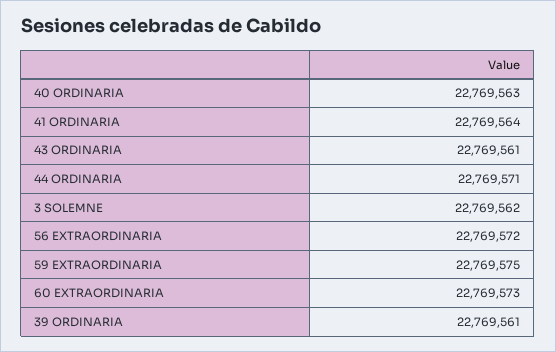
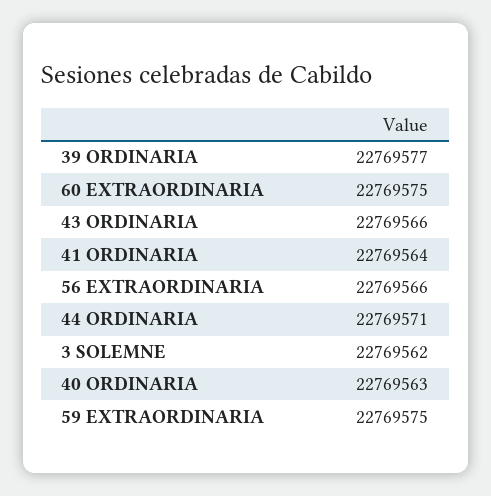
  {
    "40 ORDINARIA": 22769563,
    "41 ORDINARIA": 22769564,
-   "43 ORDINARIA": 22769561,
+   "43 ORDINARIA": 22769566,
    "44 ORDINARIA": 22769571,
    "3 SOLEMNE": 22769562,
-   "56 EXTRAORDINARIA": 22769572,
+   "56 EXTRAORDINARIA": 22769566,
    "59 EXTRAORDINARIA": 22769575,
-   "60 EXTRAORDINARIA": 22769573,
+   "60 EXTRAORDINARIA": 22769575,
-   "39 ORDINARIA": 22769561
+   "39 ORDINARIA": 22769577
  }

